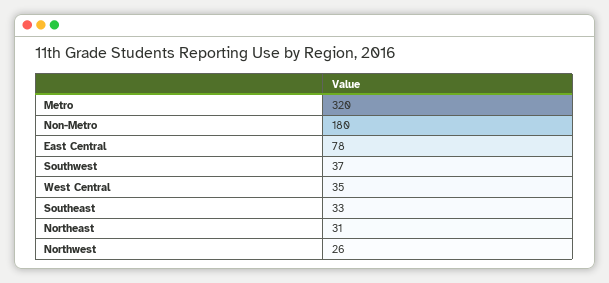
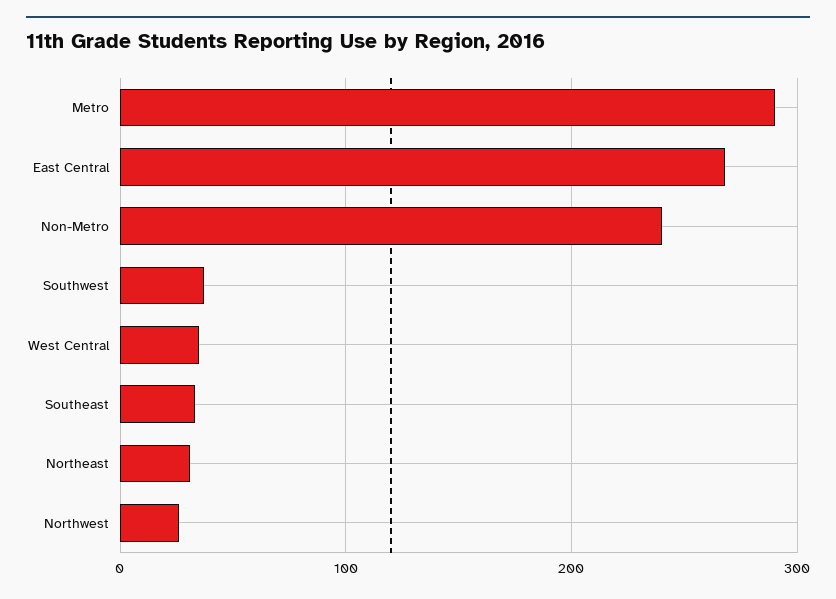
  {
-   "Metro": 320,
+   "Metro": 290,
-   "Non-Metro": 180,
+   "Non-Metro": 240,
-   "East Central": 78,
+   "East Central": 270,
    "Southwest": 37,
    "West Central": 35,
    "Southeast": 33,
    "Northeast": 31,
    "Northwest": 26
  }

